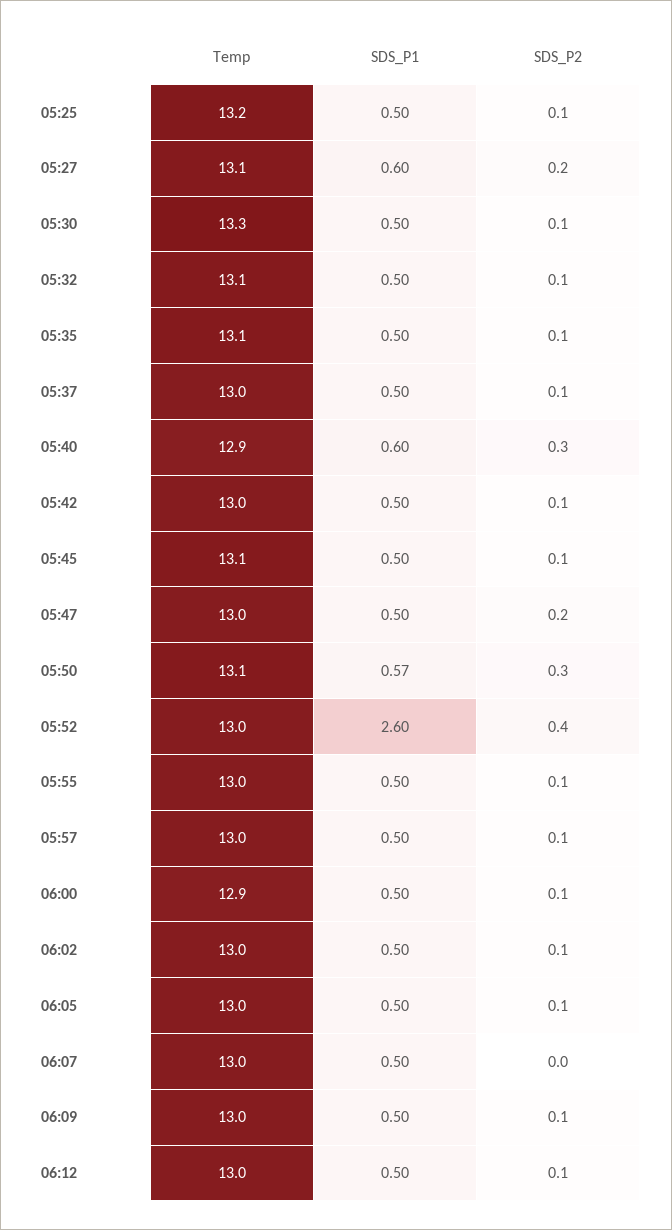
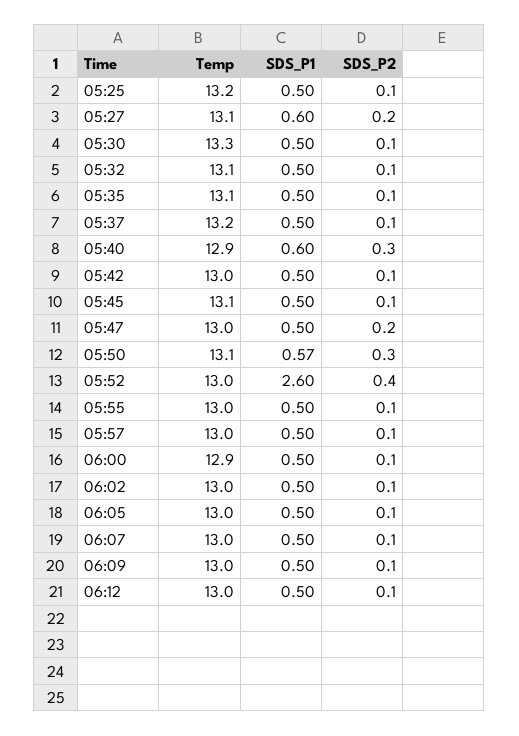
  {
    "Temp": {
      "05:25": 13.2,
      "05:27": 13.1,
      "05:30": 13.3,
      "05:32": 13.1,
      "05:35": 13.1,
-     "05:37": 13,
+     "05:37": 13.2,
      "05:40": 12.9,
      "05:42": 13,
      "05:45": 13.1,
      "05:47": 13,
      "05:50": 13.1,
      "05:52": 13,
      "05:55": 13,
      "05:57": 13,
      "06:00": 12.9,
      "06:02": 13,
      "06:05": 13,
      "06:07": 13,
      "06:09": 13,
      "06:12": 13
    },
    "SDS_P1": {
      "05:25": 0.5,
      "05:27": 0.6,
      "05:30": 0.5,
      "05:32": 0.5,
      "05:35": 0.5,
      "05:37": 0.5,
      "05:40": 0.6,
      "05:42": 0.5,
      "05:45": 0.5,
      "05:47": 0.5,
      "05:50": 0.57,
      "05:52": 2.6,
      "05:55": 0.5,
      "05:57": 0.5,
      "06:00": 0.5,
      "06:02": 0.5,
      "06:05": 0.5,
      "06:07": 0.5,
      "06:09": 0.5,
      "06:12": 0.5
    },
    "SDS_P2": {
      "05:25": 0.1,
      "05:27": 0.2,
      "05:30": 0.1,
      "05:32": 0.1,
      "05:35": 0.1,
      "05:37": 0.1,
      "05:40": 0.3,
      "05:42": 0.1,
      "05:45": 0.1,
      "05:47": 0.2,
      "05:50": 0.3,
      "05:52": 0.4,
      "05:55": 0.1,
      "05:57": 0.1,
      "06:00": 0.1,
      "06:02": 0.1,
      "06:05": 0.1,
-     "06:07": 0,
+     "06:07": 0.1,
      "06:09": 0.1,
      "06:12": 0.1
    }
  }

